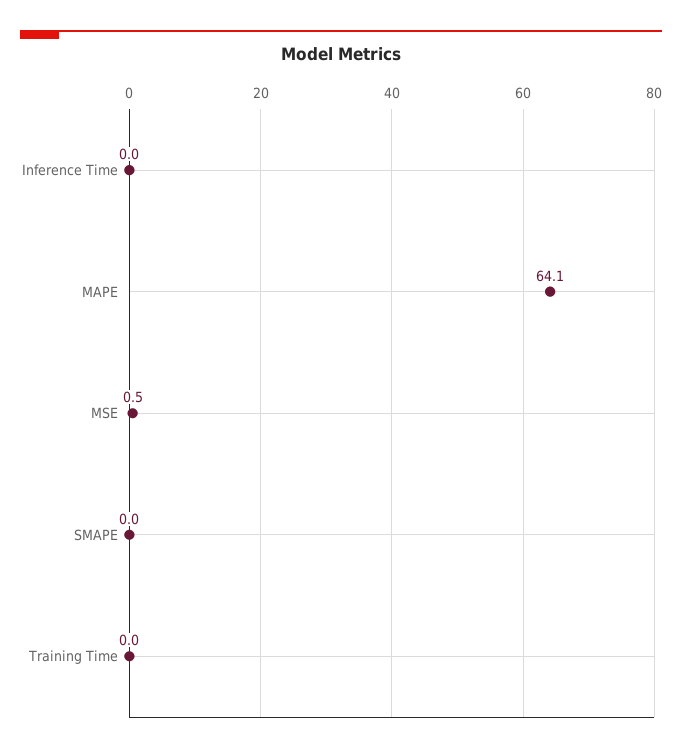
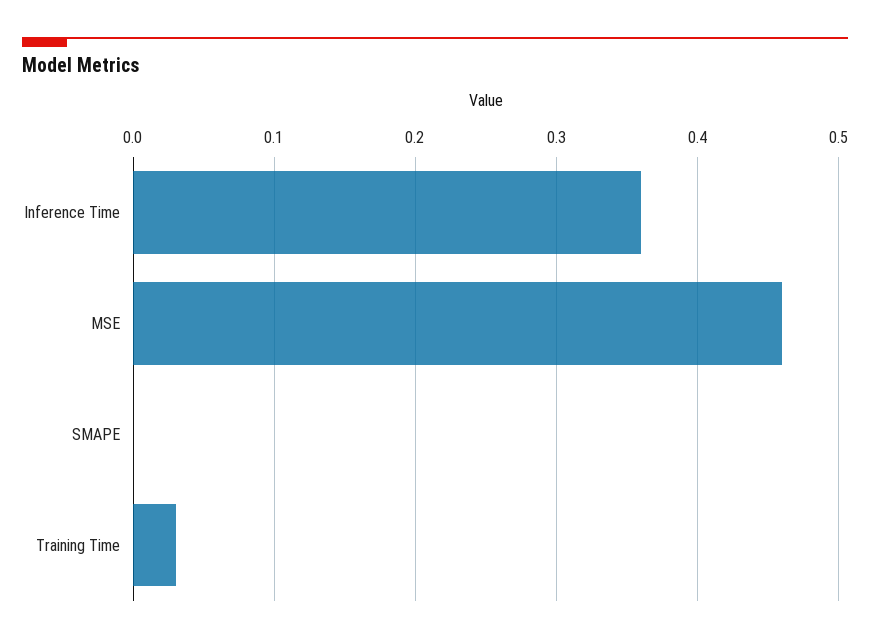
  {
-   "Inference Time": 0,
+   "Inference Time": 0.36,
-   "MAPE": 64.1,
    "MSE": 0.5,
    "SMAPE": 0,
    "Training Time": 0
  }

